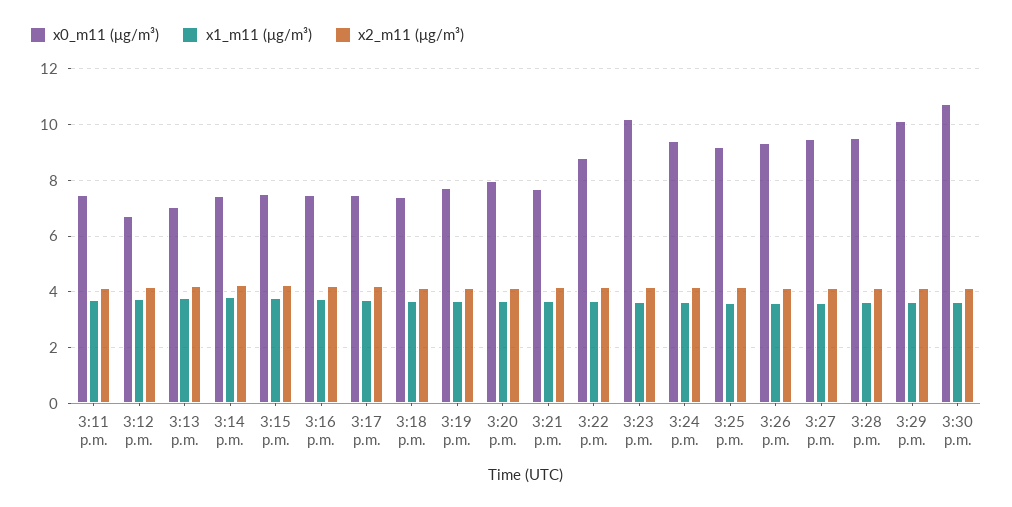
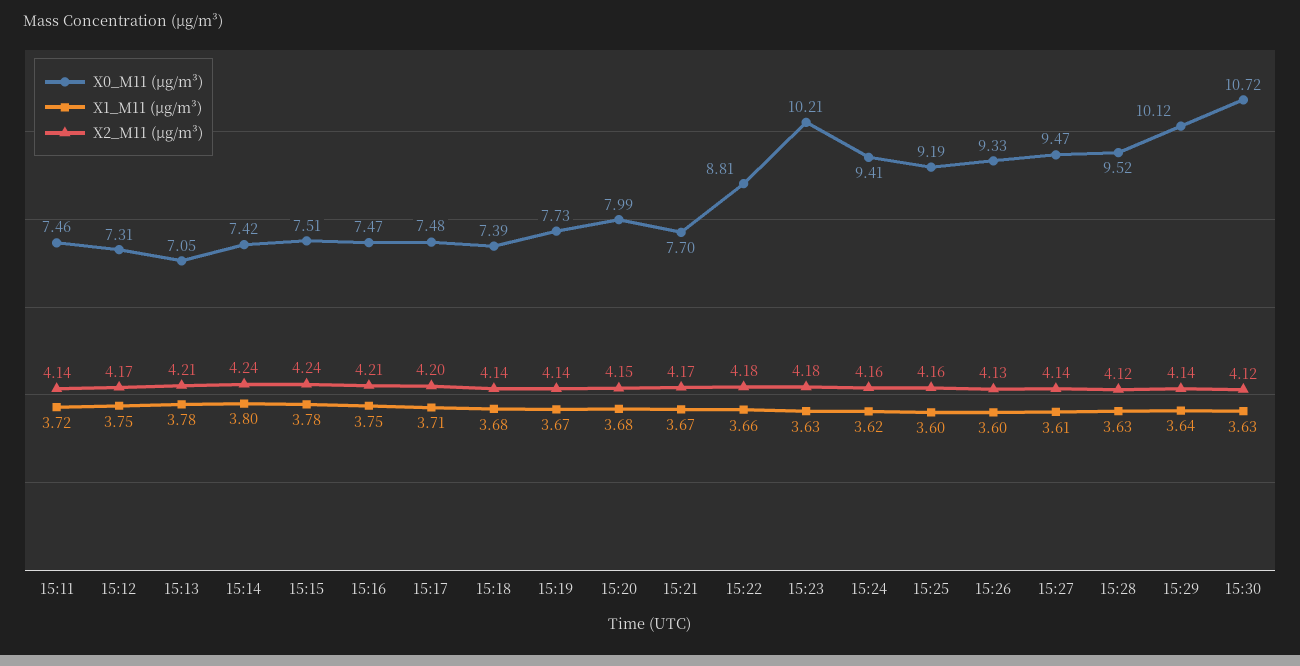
  {
    "x0_m11 (μg/m³)": {
      "3:11 p.m.": 7.46,
-     "3:12 p.m.": 6.75,
+     "3:12 p.m.": 7.31,
      "3:13 p.m.": 7.05,
      "3:14 p.m.": 7.42,
      "3:15 p.m.": 7.51,
      "3:16 p.m.": 7.47,
      "3:17 p.m.": 7.48,
      "3:18 p.m.": 7.39,
      "3:19 p.m.": 7.73,
      "3:20 p.m.": 7.99,
      "3:21 p.m.": 7.7,
      "3:22 p.m.": 8.81,
      "3:23 p.m.": 10.21,
      "3:24 p.m.": 9.41,
      "3:25 p.m.": 9.19,
      "3:26 p.m.": 9.33,
      "3:27 p.m.": 9.47,
      "3:28 p.m.": 9.52,
      "3:29 p.m.": 10.12,
      "3:30 p.m.": 10.72
    },
    "x1_m11 (μg/m³)": {
      "3:11 p.m.": 3.72,
      "3:12 p.m.": 3.75,
      "3:13 p.m.": 3.78,
      "3:14 p.m.": 3.8,
      "3:15 p.m.": 3.78,
      "3:16 p.m.": 3.75,
      "3:17 p.m.": 3.71,
      "3:18 p.m.": 3.68,
      "3:19 p.m.": 3.67,
      "3:20 p.m.": 3.68,
      "3:21 p.m.": 3.67,
      "3:22 p.m.": 3.66,
      "3:23 p.m.": 3.63,
      "3:24 p.m.": 3.62,
      "3:25 p.m.": 3.6,
      "3:26 p.m.": 3.6,
      "3:27 p.m.": 3.61,
      "3:28 p.m.": 3.63,
      "3:29 p.m.": 3.64,
      "3:30 p.m.": 3.63
    },
    "x2_m11 (μg/m³)": {
      "3:11 p.m.": 4.14,
      "3:12 p.m.": 4.17,
      "3:13 p.m.": 4.21,
      "3:14 p.m.": 4.24,
      "3:15 p.m.": 4.24,
      "3:16 p.m.": 4.21,
      "3:17 p.m.": 4.2,
      "3:18 p.m.": 4.14,
      "3:19 p.m.": 4.14,
      "3:20 p.m.": 4.15,
      "3:21 p.m.": 4.17,
      "3:22 p.m.": 4.18,
      "3:23 p.m.": 4.18,
      "3:24 p.m.": 4.16,
      "3:25 p.m.": 4.16,
      "3:26 p.m.": 4.13,
      "3:27 p.m.": 4.14,
      "3:28 p.m.": 4.12,
      "3:29 p.m.": 4.14,
      "3:30 p.m.": 4.12
    }
  }

